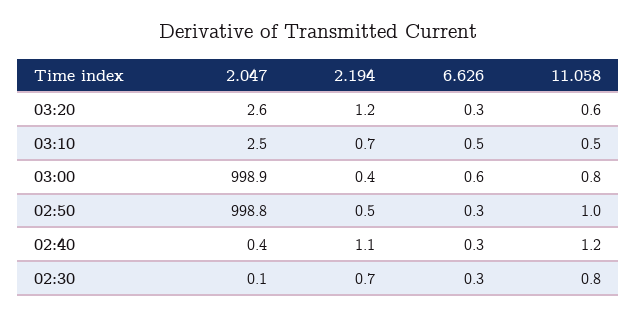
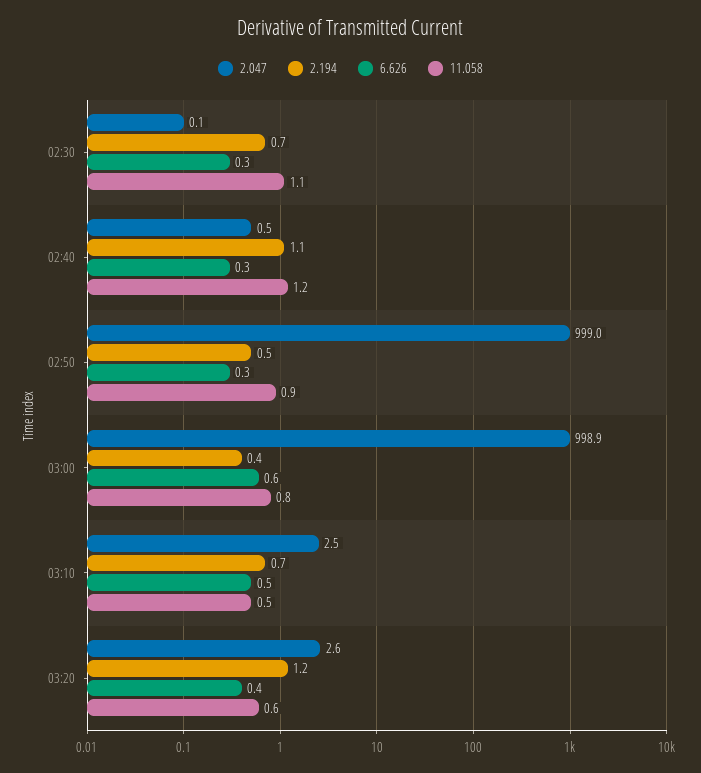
  {
    "2.047": {
      "03:20": 2.6,
      "03:10": 2.5,
      "03:00": 998.9,
-     "02:50": 998.8,
+     "02:50": 999,
-     "02:40": 0.4,
+     "02:40": 0.5,
      "02:30": 0.1
    },
    "2.194": {
      "03:20": 1.2,
      "03:10": 0.7,
      "03:00": 0.4,
      "02:50": 0.5,
      "02:40": 1.1,
      "02:30": 0.7
    },
    "6.626": {
-     "03:20": 0.3,
+     "03:20": 0.4,
      "03:10": 0.5,
      "03:00": 0.6,
      "02:50": 0.3,
      "02:40": 0.3,
      "02:30": 0.3
    },
    "11.058": {
      "03:20": 0.6,
      "03:10": 0.5,
      "03:00": 0.8,
-     "02:50": 1,
+     "02:50": 0.9,
      "02:40": 1.2,
-     "02:30": 0.8
+     "02:30": 1.1
    }
  }

